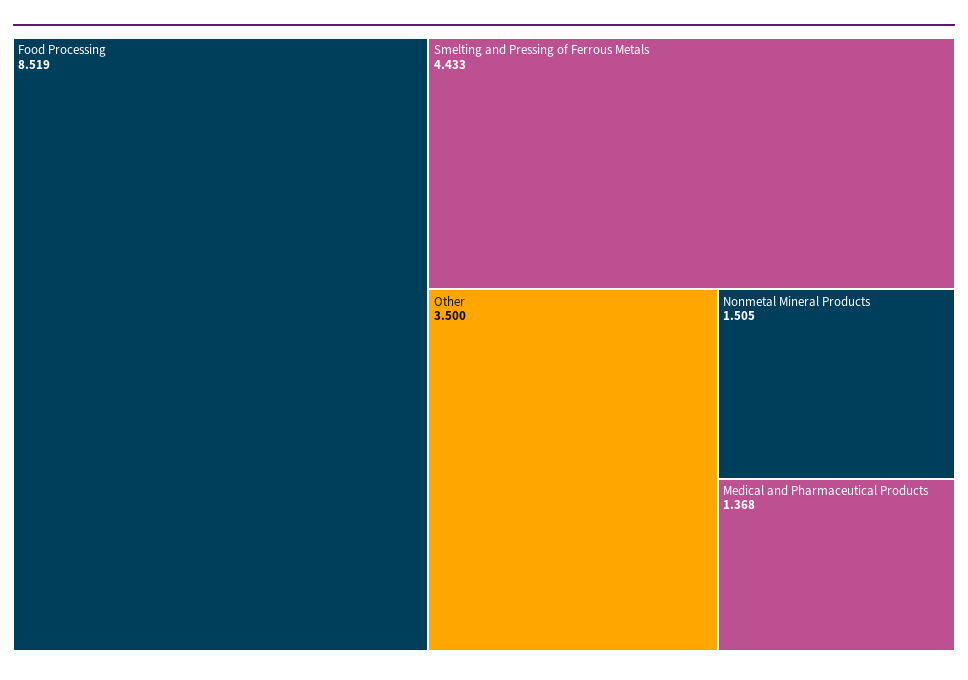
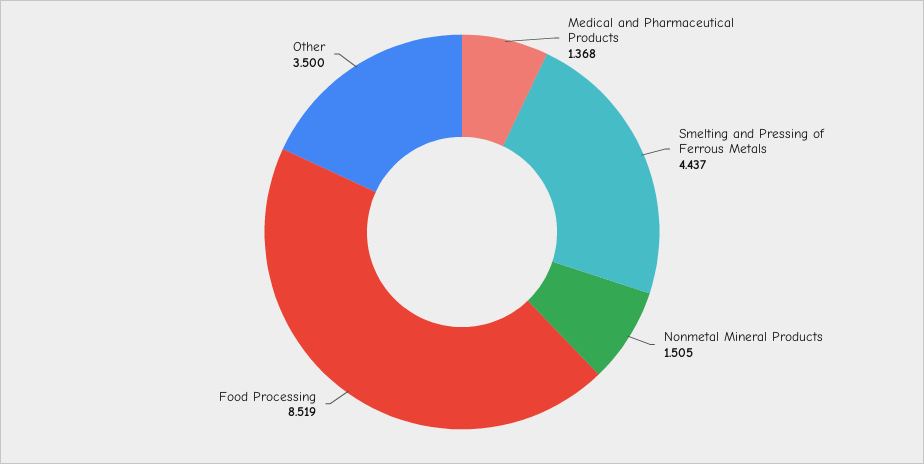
  {
    "Food Processing": 8.519,
-   "Smelting and Pressing of Ferrous Metals": 4.433,
+   "Smelting and Pressing of Ferrous Metals": 4.437,
    "Other": 3.5,
    "Nonmetal Mineral Products": 1.505,
    "Medical and Pharmaceutical Products": 1.368
  }

